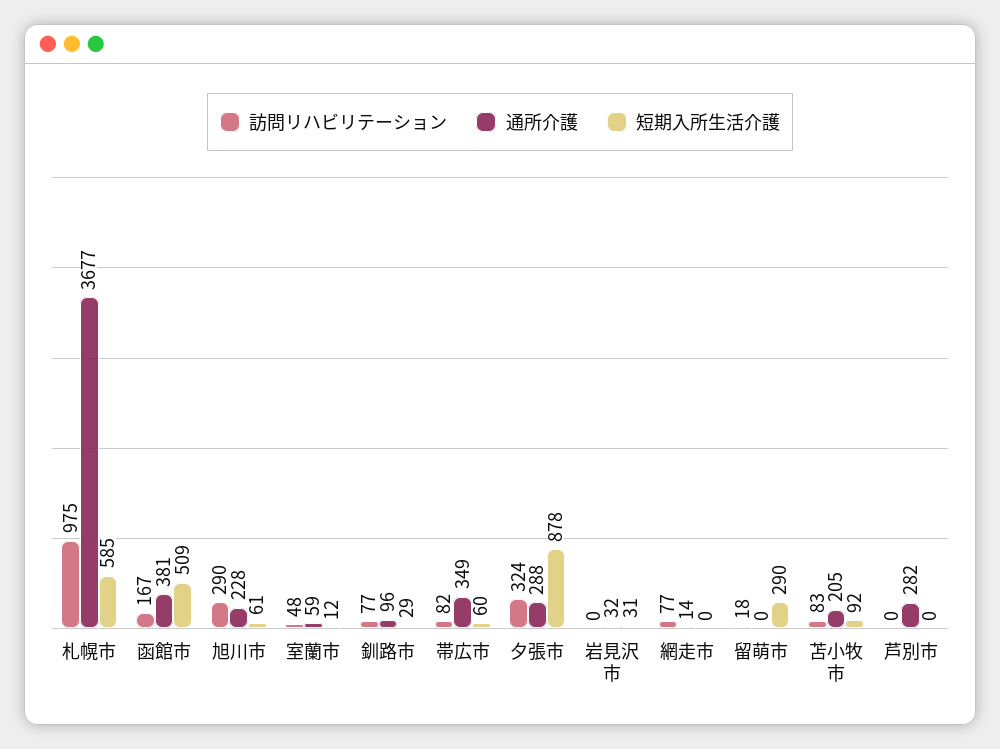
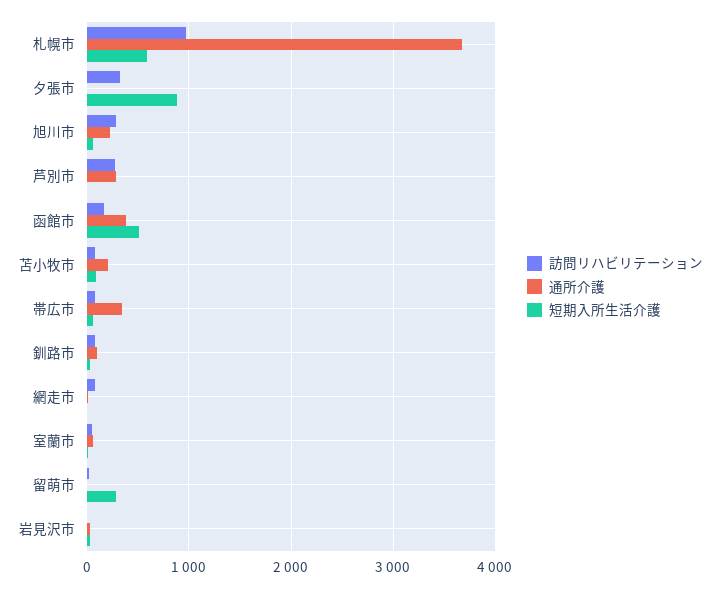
  {
    "訪問リハビリテーション": {
      "札幌市": 975,
      "函館市": 167,
      "旭川市": 290,
      "室蘭市": 48,
      "釧路市": 77,
      "帯広市": 82,
      "夕張市": 324,
      "岩見沢市": 0,
      "網走市": 77,
      "留萌市": 18,
      "苫小牧市": 83,
-     "芦別市": 0
+     "芦別市": 300
    },
    "通所介護": {
      "札幌市": 3677,
      "函館市": 381,
      "旭川市": 228,
      "室蘭市": 59,
      "釧路市": 96,
      "帯広市": 349,
-     "夕張市": 288,
+     "夕張市": 0,
      "岩見沢市": 32,
      "網走市": 14,
      "留萌市": 0,
      "苫小牧市": 205,
      "芦別市": 282
    },
    "短期入所生活介護": {
      "札幌市": 585,
      "函館市": 509,
      "旭川市": 61,
      "室蘭市": 12,
      "釧路市": 29,
      "帯広市": 60,
      "夕張市": 878,
      "岩見沢市": 31,
      "網走市": 0,
      "留萌市": 290,
      "苫小牧市": 92,
      "芦別市": 0
    }
  }

